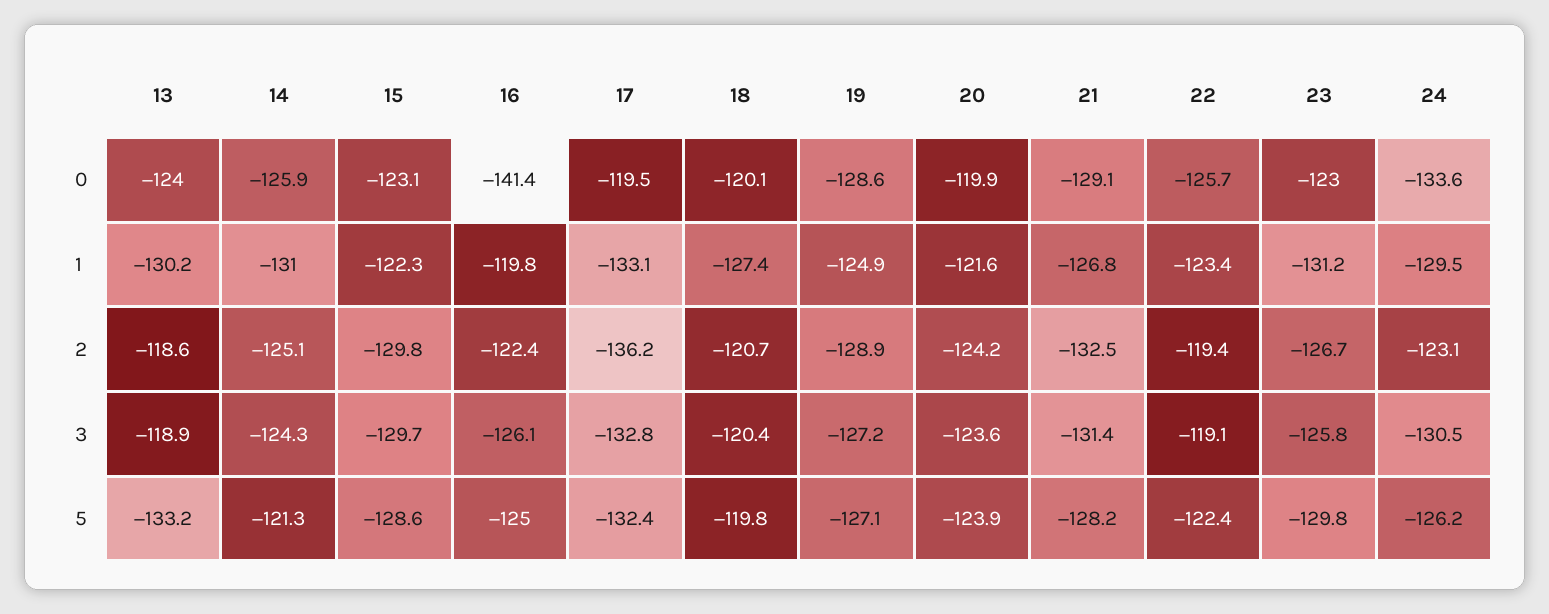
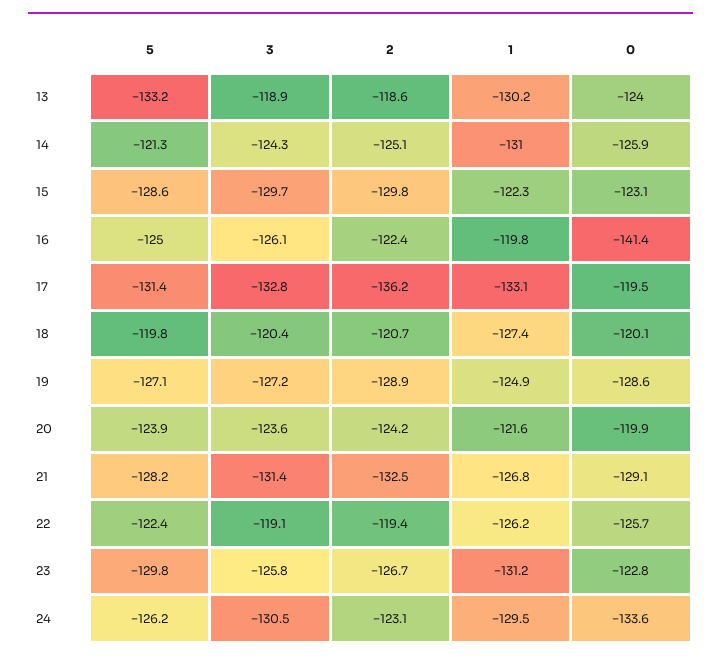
  {
    "13": {
      "0": -124,
      "1": -130.2,
      "2": -118.6,
      "3": -118.9,
      "5": -133.2
    },
    "14": {
      "0": -125.9,
      "1": -131,
      "2": -125.1,
      "3": -124.3,
      "5": -121.3
    },
    "15": {
      "0": -123.1,
      "1": -122.3,
      "2": -129.8,
      "3": -129.7,
      "5": -128.6
    },
    "16": {
      "0": -141.4,
      "1": -119.8,
      "2": -122.4,
      "3": -126.1,
      "5": -125
    },
    "17": {
      "0": -119.5,
      "1": -133.1,
      "2": -136.2,
      "3": -132.8,
-     "5": -132.4
+     "5": -131.4
    },
    "18": {
      "0": -120.1,
      "1": -127.4,
      "2": -120.7,
      "3": -120.4,
      "5": -119.8
    },
    "19": {
      "0": -128.6,
      "1": -124.9,
      "2": -128.9,
      "3": -127.2,
      "5": -127.1
    },
    "20": {
      "0": -119.9,
      "1": -121.6,
      "2": -124.2,
      "3": -123.6,
      "5": -123.9
    },
    "21": {
      "0": -129.1,
      "1": -126.8,
      "2": -132.5,
      "3": -131.4,
      "5": -128.2
    },
    "22": {
      "0": -125.7,
-     "1": -123.4,
+     "1": -126.2,
      "2": -119.4,
      "3": -119.1,
      "5": -122.4
    },
    "23": {
-     "0": -123,
+     "0": -122.8,
      "1": -131.2,
      "2": -126.7,
      "3": -125.8,
      "5": -129.8
    },
    "24": {
      "0": -133.6,
      "1": -129.5,
      "2": -123.1,
      "3": -130.5,
      "5": -126.2
    }
  }

